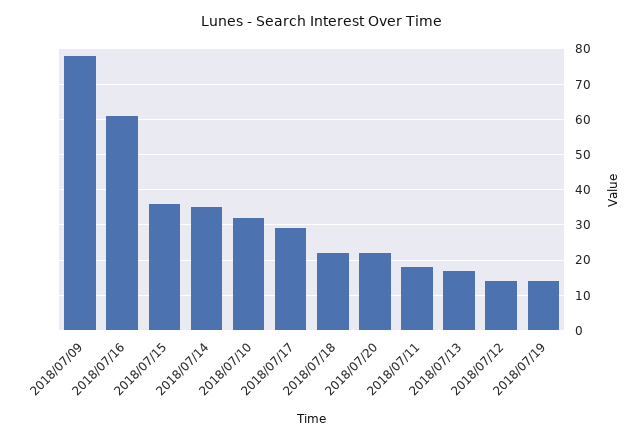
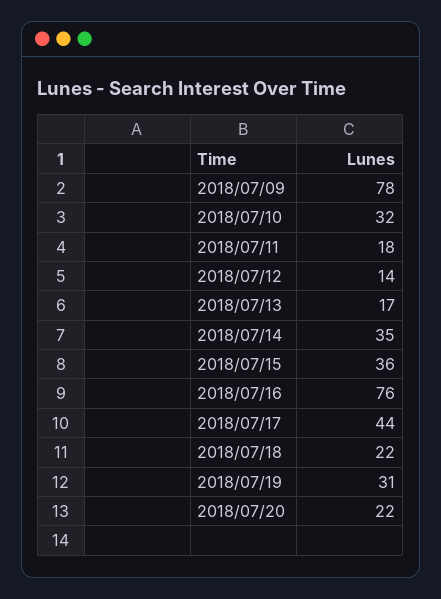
  {
    "2018/07/09": 78,
-   "2018/07/16": 60,
+   "2018/07/16": 76,
    "2018/07/15": 36,
    "2018/07/14": 35,
    "2018/07/10": 32,
-   "2018/07/17": 30,
+   "2018/07/17": 44,
    "2018/07/18": 22,
    "2018/07/20": 22,
    "2018/07/11": 18,
    "2018/07/13": 17,
    "2018/07/12": 14,
-   "2018/07/19": 15
+   "2018/07/19": 31
  }

